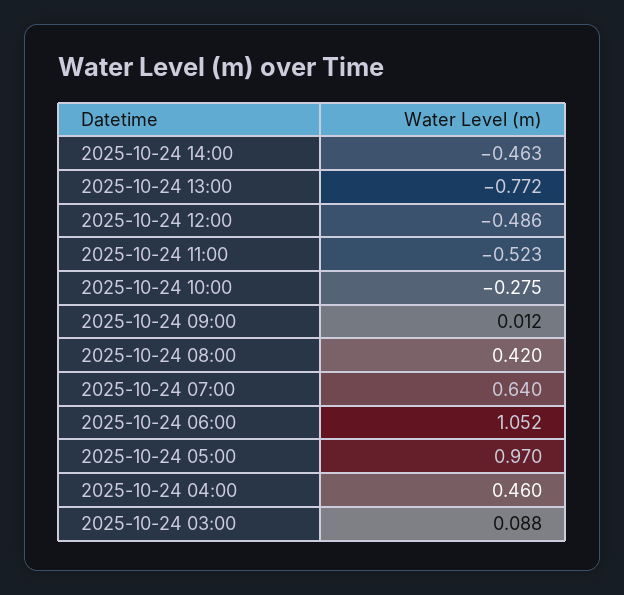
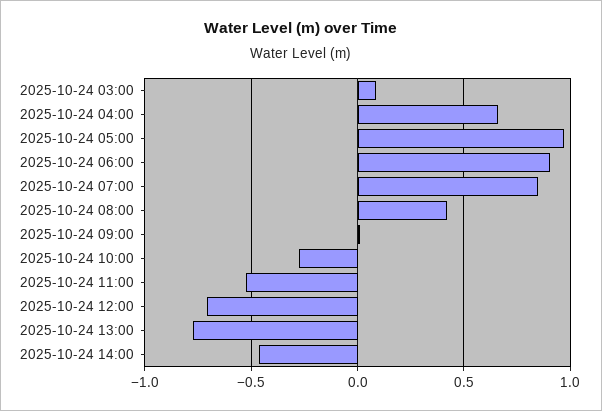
  {
    "2025-10-24 14:00": -0.463,
    "2025-10-24 13:00": -0.772,
-   "2025-10-24 12:00": -0.486,
+   "2025-10-24 12:00": -0.7,
    "2025-10-24 11:00": -0.523,
    "2025-10-24 10:00": -0.275,
    "2025-10-24 09:00": 0.012,
    "2025-10-24 08:00": 0.42,
-   "2025-10-24 07:00": 0.64,
+   "2025-10-24 07:00": 0.85,
-   "2025-10-24 06:00": 1.052,
+   "2025-10-24 06:00": 0.9,
    "2025-10-24 05:00": 0.97,
-   "2025-10-24 04:00": 0.46,
+   "2025-10-24 04:00": 0.65,
    "2025-10-24 03:00": 0.088
  }

